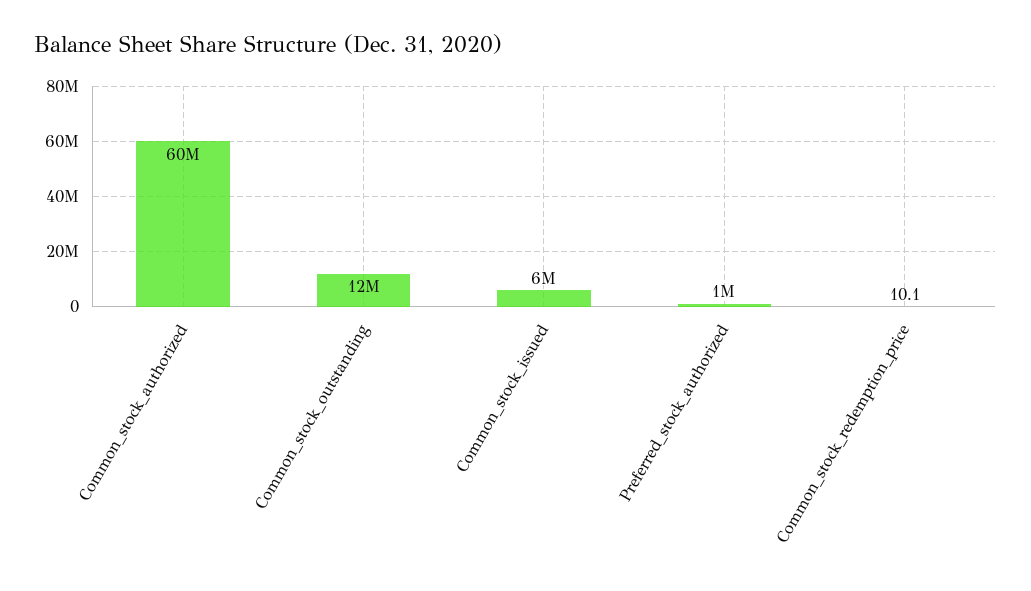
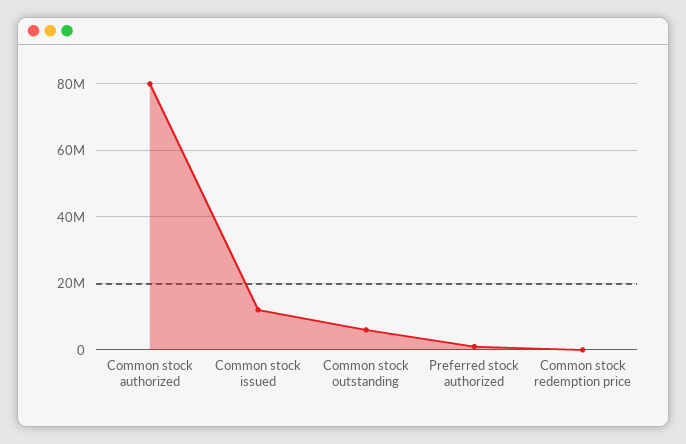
  {
-   "Common_stock_authorized": 60000000,
+   "Common_stock_authorized": 80000000,
-   "Common_stock_outstanding": 12000000,
+   "Common_stock_outstanding": 6000000,
-   "Common_stock_issued": 6000000,
+   "Common_stock_issued": 12000000,
    "Preferred_stock_authorized": 1000000,
    "Common_stock_redemption_price": 10.1
  }

